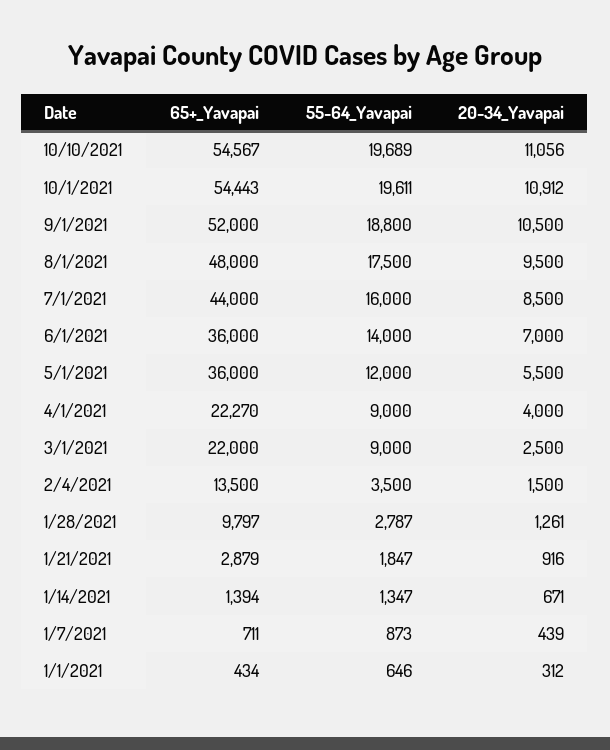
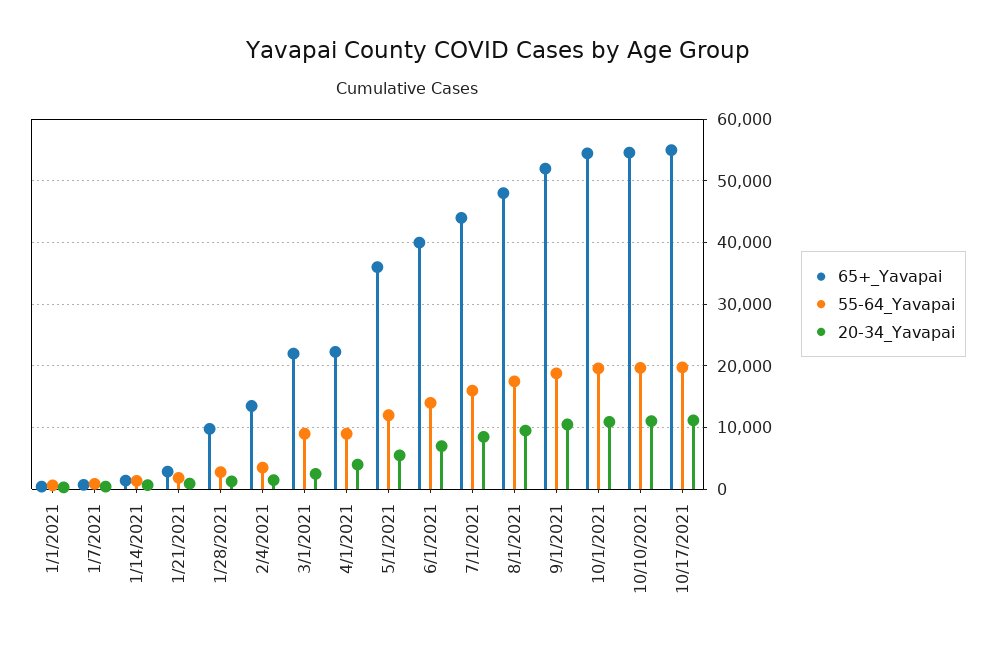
  {
    "65+_Yavapai": {
      "10/10/2021": 54567,
      "10/1/2021": 54443,
      "9/1/2021": 52000,
      "8/1/2021": 48000,
      "7/1/2021": 44000,
-     "6/1/2021": 36000,
+     "6/1/2021": 40000,
      "5/1/2021": 36000,
      "4/1/2021": 22270,
      "3/1/2021": 22000,
      "2/4/2021": 13500,
      "1/28/2021": 9797,
      "1/21/2021": 2879,
      "1/14/2021": 1394,
      "1/7/2021": 711,
-     "1/1/2021": 434
+     "1/1/2021": 434,
+     "10/17/2021": 55000
    },
    "55-64_Yavapai": {
      "10/10/2021": 19689,
      "10/1/2021": 19611,
      "9/1/2021": 18800,
      "8/1/2021": 17500,
      "7/1/2021": 16000,
      "6/1/2021": 14000,
      "5/1/2021": 12000,
      "4/1/2021": 9000,
      "3/1/2021": 9000,
      "2/4/2021": 3500,
      "1/28/2021": 2787,
      "1/21/2021": 1847,
      "1/14/2021": 1347,
      "1/7/2021": 873,
-     "1/1/2021": 646
+     "1/1/2021": 646,
+     "10/17/2021": 20000
    },
    "20-34_Yavapai": {
      "10/10/2021": 11056,
      "10/1/2021": 10912,
      "9/1/2021": 10500,
      "8/1/2021": 9500,
      "7/1/2021": 8500,
      "6/1/2021": 7000,
      "5/1/2021": 5500,
      "4/1/2021": 4000,
      "3/1/2021": 2500,
      "2/4/2021": 1500,
      "1/28/2021": 1261,
      "1/21/2021": 916,
      "1/14/2021": 671,
      "1/7/2021": 439,
-     "1/1/2021": 312
+     "1/1/2021": 312,
+     "10/17/2021": 11000
    }
  }

